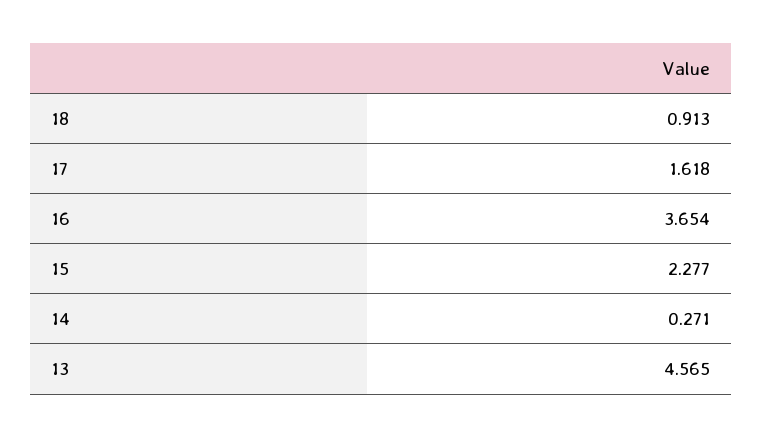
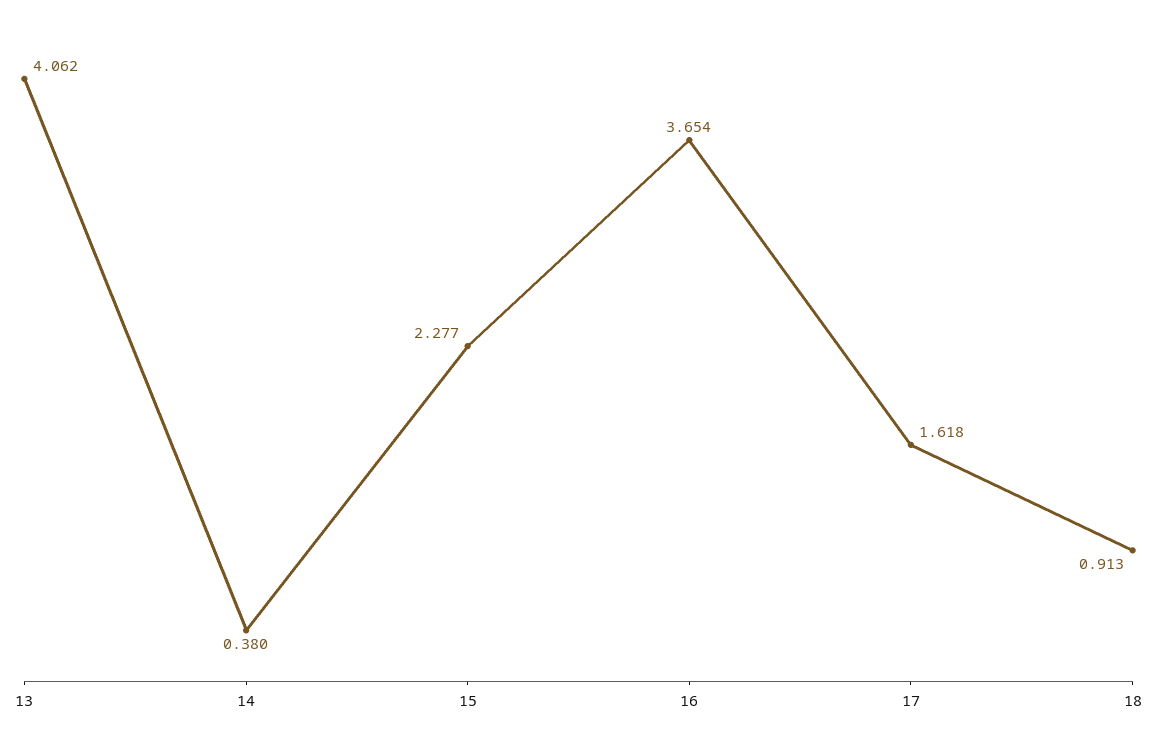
  {
    "18": 0.913,
    "17": 1.618,
    "16": 3.654,
    "15": 2.277,
-   "14": 0.271,
+   "14": 0.38,
-   "13": 4.565
+   "13": 4.062
  }

